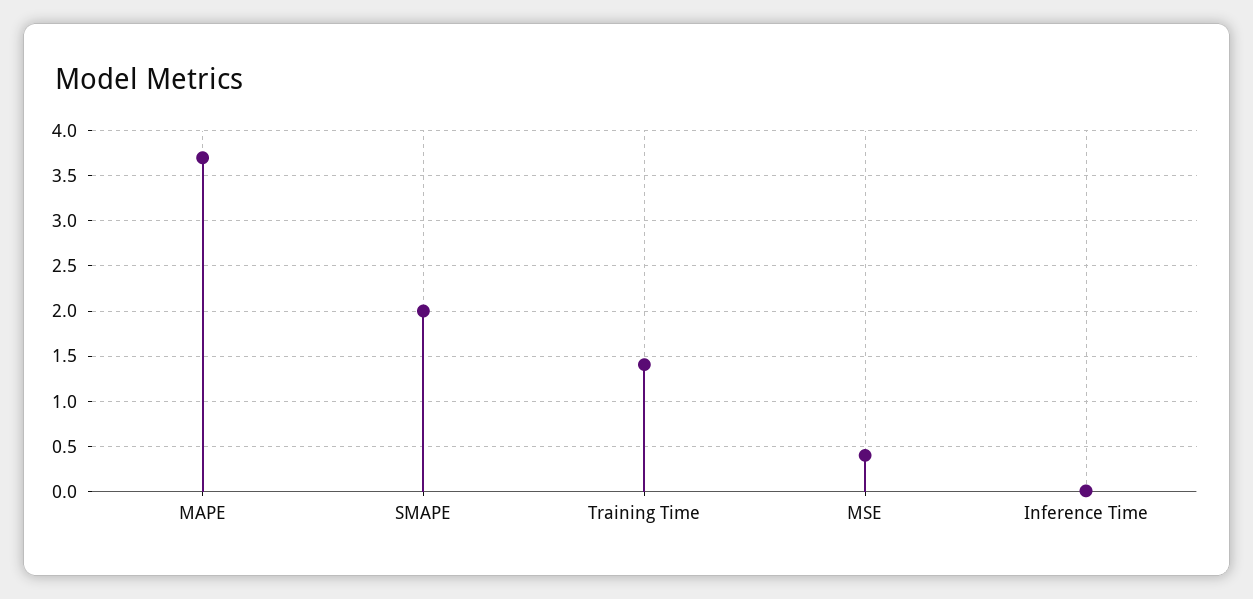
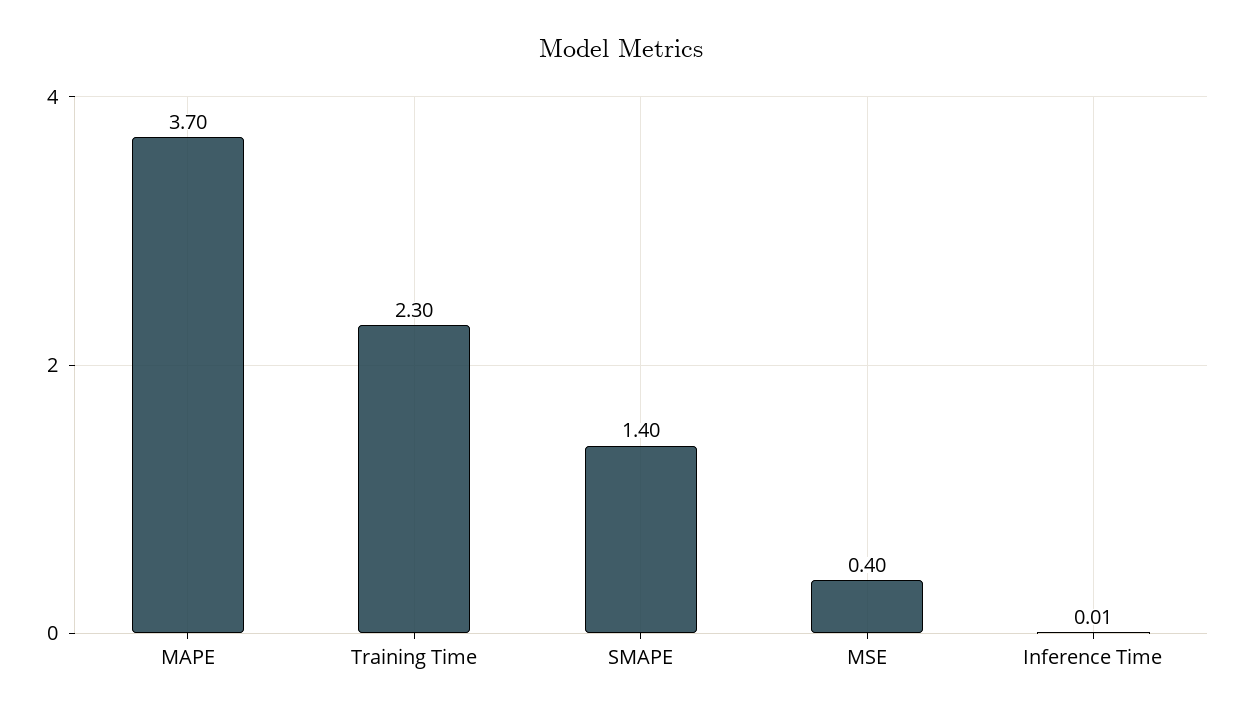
  {
    "MAPE": 3.7,
-   "SMAPE": 2,
+   "SMAPE": 1.4,
-   "Training Time": 1.4,
+   "Training Time": 2.3,
    "MSE": 0.4,
    "Inference Time": 0.01
  }

